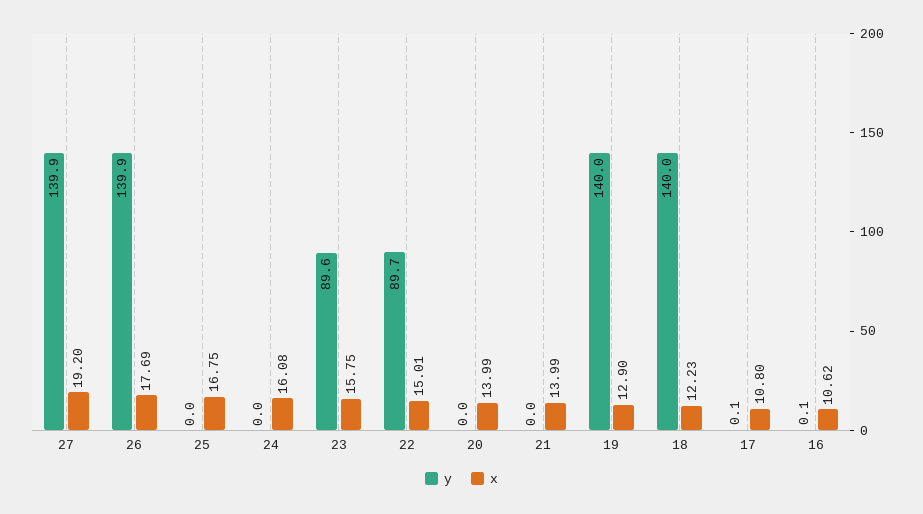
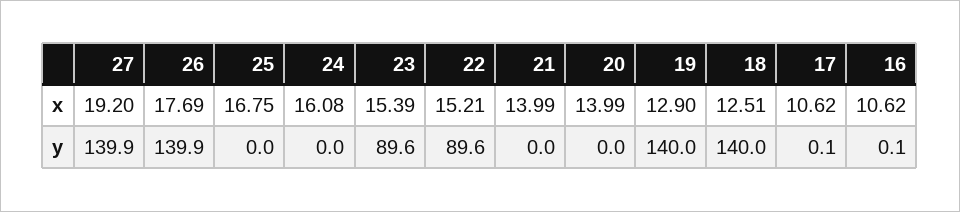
  {
    "y": {
      "27": 139.9,
      "26": 139.9,
      "25": 0,
      "24": 0,
      "23": 89.6,
-     "22": 89.7,
+     "22": 89.6,
      "20": 0,
      "21": 0,
      "19": 140,
      "18": 140,
      "17": 0.1,
      "16": 0.1
    },
    "x": {
      "27": 19.2,
      "26": 17.69,
      "25": 16.75,
      "24": 16.08,
-     "23": 15.75,
+     "23": 15.39,
-     "22": 15.01,
+     "22": 15.21,
      "20": 13.99,
      "21": 13.99,
      "19": 12.9,
-     "18": 12.23,
+     "18": 12.51,
-     "17": 10.8,
+     "17": 10.62,
      "16": 10.62
    }
  }

